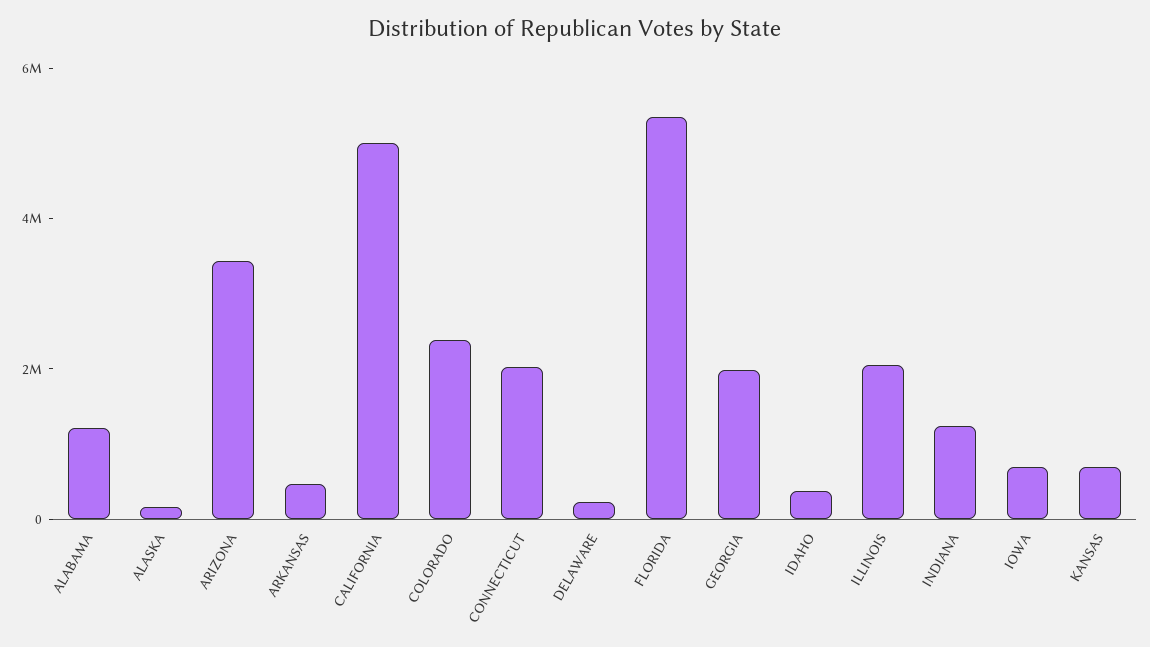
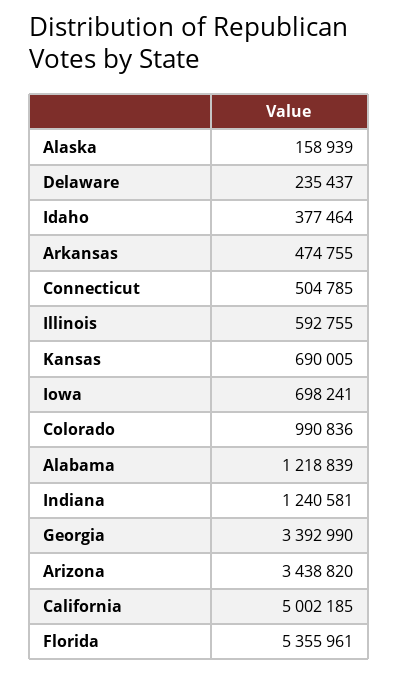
  {
    "ALABAMA": 1218839,
    "ALASKA": 158939,
    "ARIZONA": 3438820,
    "ARKANSAS": 474755,
    "CALIFORNIA": 5002185,
-   "COLORADO": 2500000,
+   "COLORADO": 990836,
-   "CONNECTICUT": 2000000,
+   "CONNECTICUT": 504785,
    "DELAWARE": 235437,
    "FLORIDA": 5355961,
-   "GEORGIA": 2000000,
+   "GEORGIA": 3392990,
    "IDAHO": 377464,
-   "ILLINOIS": 2000000,
+   "ILLINOIS": 592755,
    "INDIANA": 1240581,
    "IOWA": 698241,
    "KANSAS": 690005
  }

